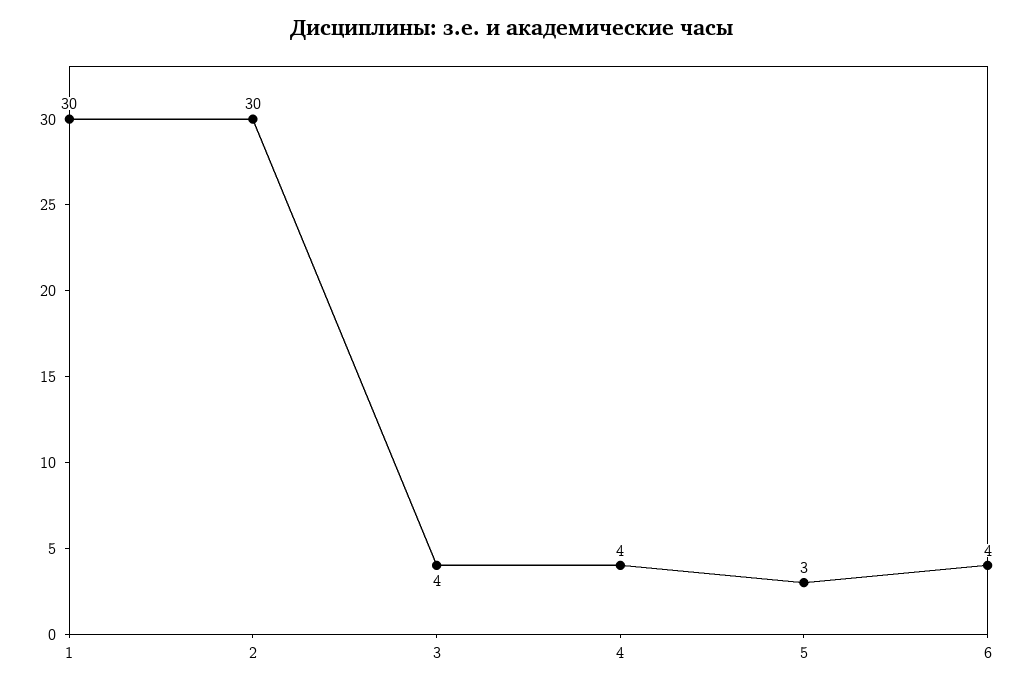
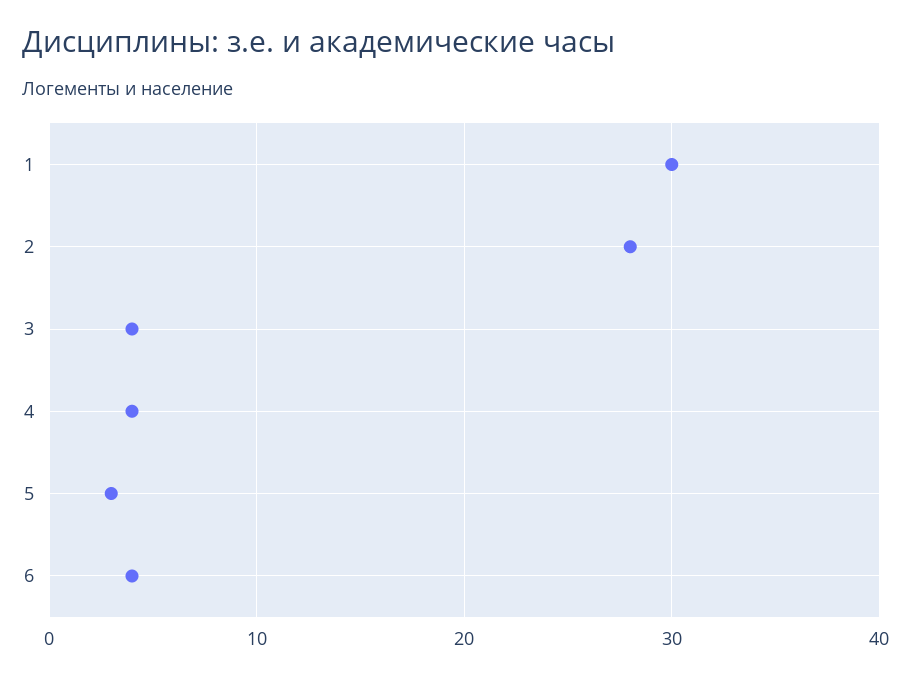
  {
    "1": 30,
-   "2": 30,
+   "2": 28,
    "3": 4,
    "4": 4,
    "5": 3,
    "6": 4
  }

